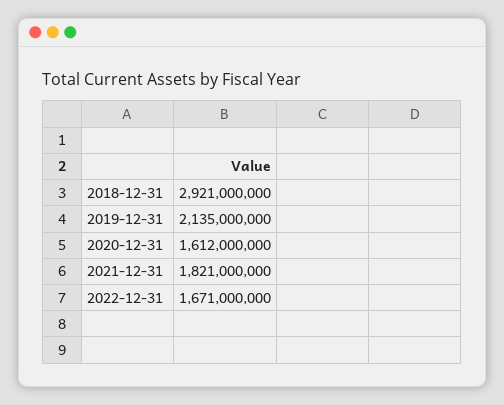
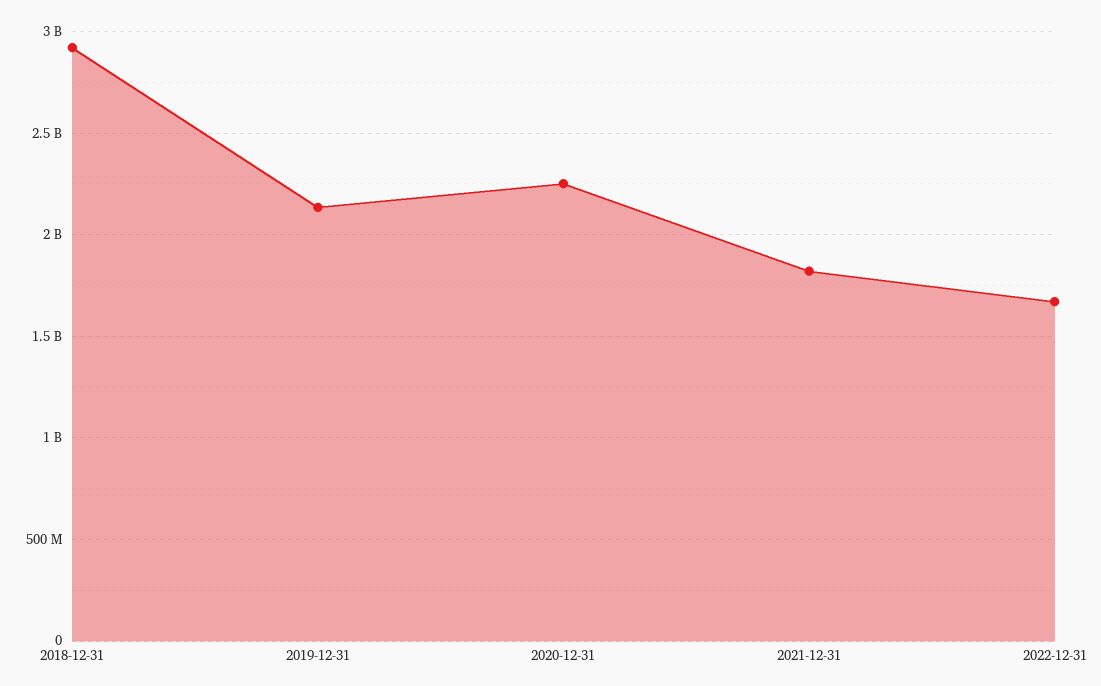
  {
    "2018-12-31": 2921000000,
    "2019-12-31": 2135000000,
-   "2020-12-31": 1612000000,
+   "2020-12-31": 2250000000,
    "2021-12-31": 1821000000,
    "2022-12-31": 1671000000
  }

